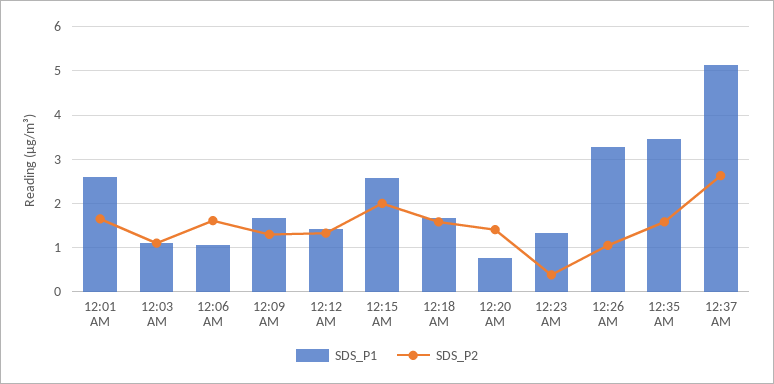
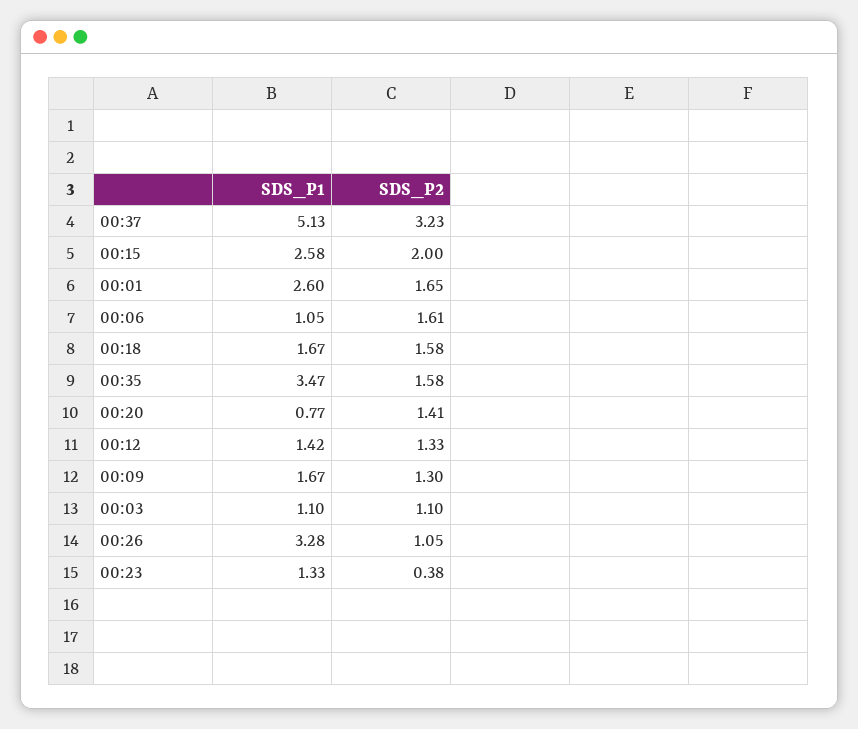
  {
    "SDS_P1": {
      "12:01 AM": 2.6,
      "12:03 AM": 1.1,
      "12:06 AM": 1.05,
      "12:09 AM": 1.67,
      "12:12 AM": 1.42,
      "12:15 AM": 2.58,
      "12:18 AM": 1.67,
      "12:20 AM": 0.77,
      "12:23 AM": 1.33,
      "12:26 AM": 3.28,
      "12:35 AM": 3.47,
      "12:37 AM": 5.13
    },
    "SDS_P2": {
      "12:01 AM": 1.65,
      "12:03 AM": 1.1,
      "12:06 AM": 1.61,
      "12:09 AM": 1.3,
      "12:12 AM": 1.33,
      "12:15 AM": 2,
      "12:18 AM": 1.58,
      "12:20 AM": 1.41,
      "12:23 AM": 0.38,
      "12:26 AM": 1.05,
      "12:35 AM": 1.58,
-     "12:37 AM": 2.6
+     "12:37 AM": 3.23
    }
  }

